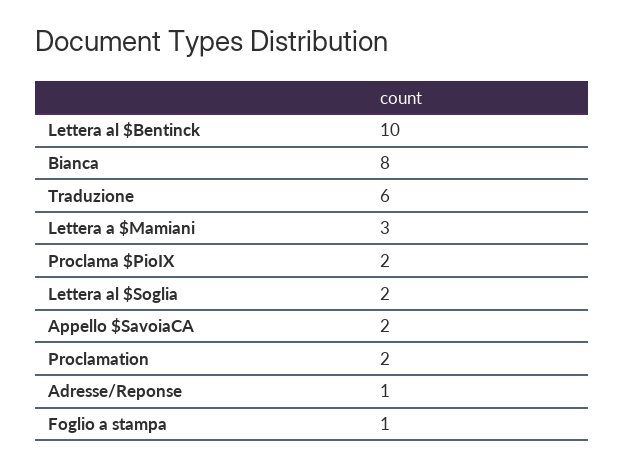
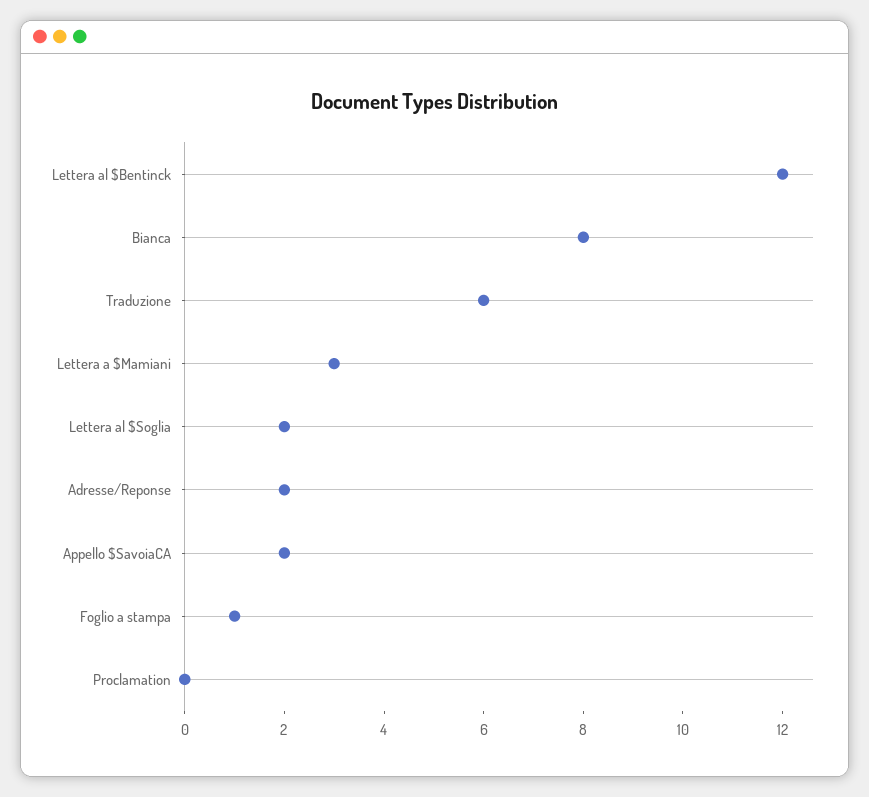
  {
-   "Lettera al $Bentinck": 10,
+   "Lettera al $Bentinck": 12,
    "Bianca": 8,
    "Traduzione": 6,
    "Lettera a $Mamiani": 3,
-   "Proclama $PioIX": 2,
    "Lettera al $Soglia": 2,
    "Appello $SavoiaCA": 2,
-   "Proclamation": 2,
+   "Proclamation": 0,
-   "Adresse/Reponse": 1,
+   "Adresse/Reponse": 2,
    "Foglio a stampa": 1
  }

